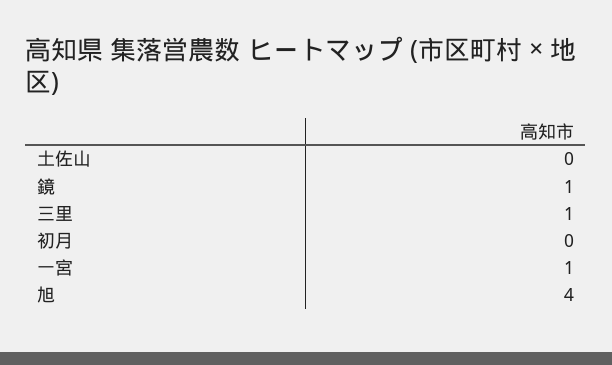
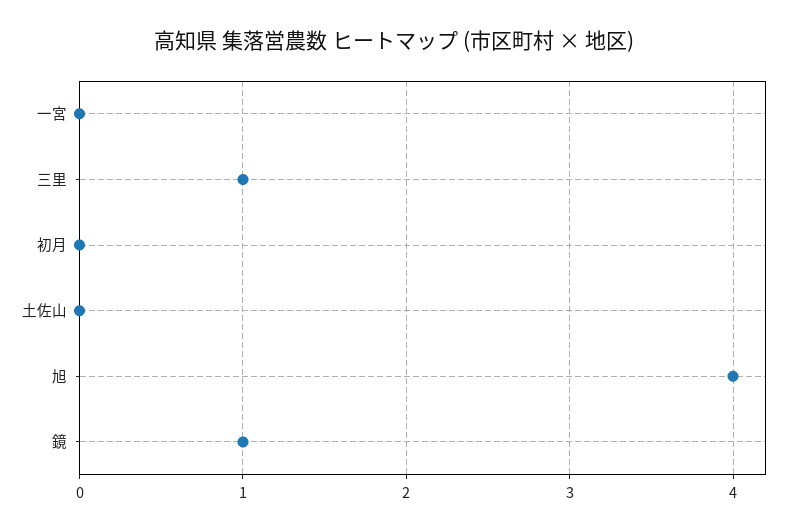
  {
    "土佐山": 0,
    "鏡": 1,
    "三里": 1,
    "初月": 0,
-   "一宮": 1,
+   "一宮": 0,
    "旭": 4
  }

